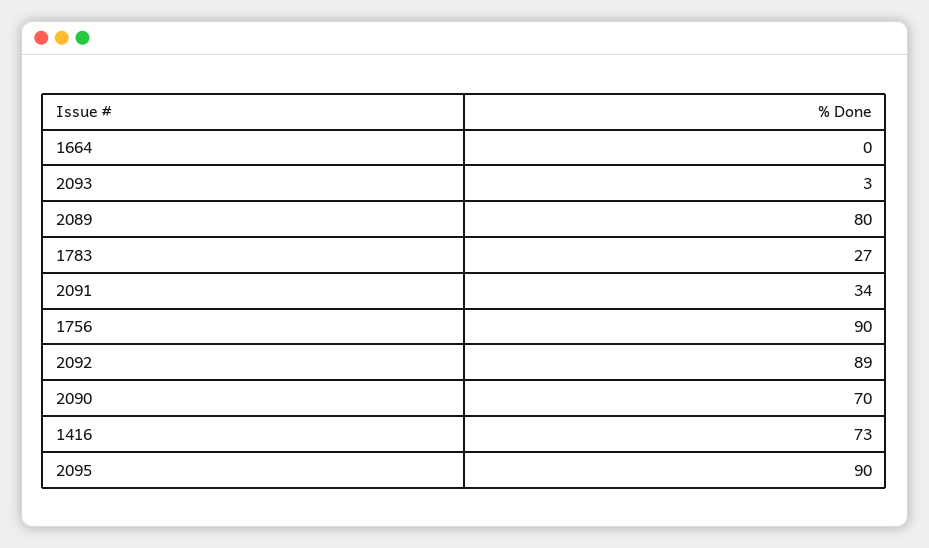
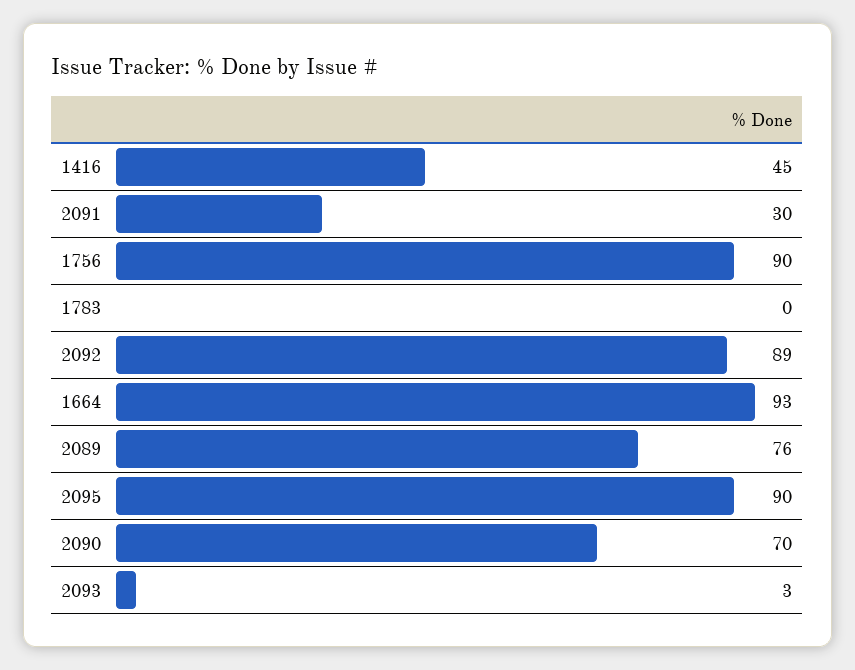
  {
-   "1664": 0,
+   "1664": 93,
    "2093": 3,
-   "2089": 80,
+   "2089": 76,
-   "1783": 27,
+   "1783": 0,
-   "2091": 34,
+   "2091": 30,
    "1756": 90,
    "2092": 89,
    "2090": 70,
-   "1416": 73,
+   "1416": 45,
    "2095": 90
  }

